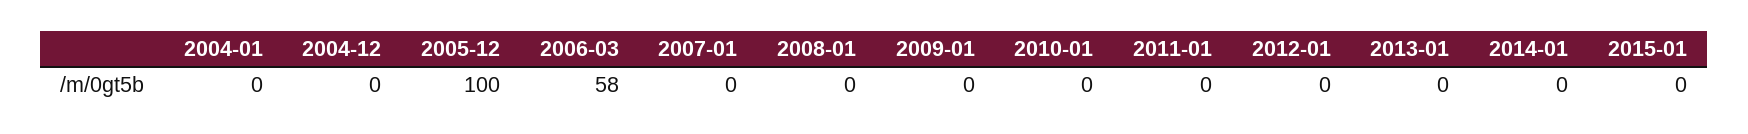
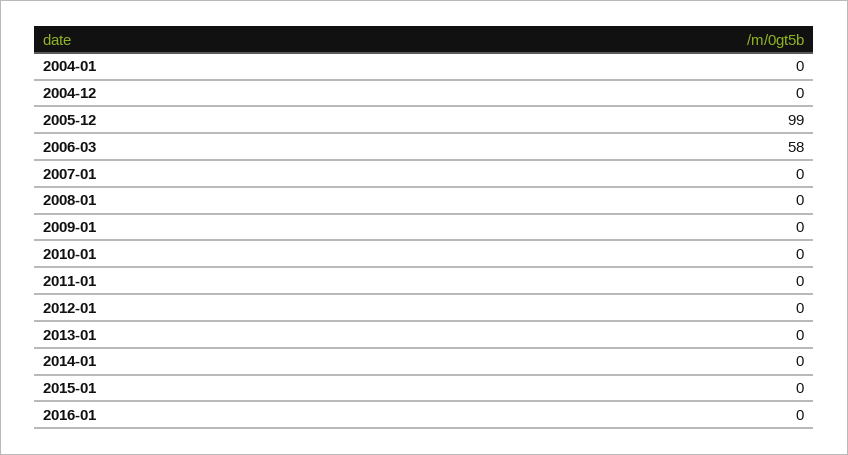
  {
    "2004-01": 0,
    "2004-12": 0,
-   "2005-12": 100,
+   "2005-12": 99,
    "2006-03": 58,
    "2007-01": 0,
    "2008-01": 0,
    "2009-01": 0,
    "2010-01": 0,
    "2011-01": 0,
    "2012-01": 0,
    "2013-01": 0,
    "2014-01": 0,
-   "2015-01": 0
+   "2015-01": 0,
+   "2016-01": 0
  }

